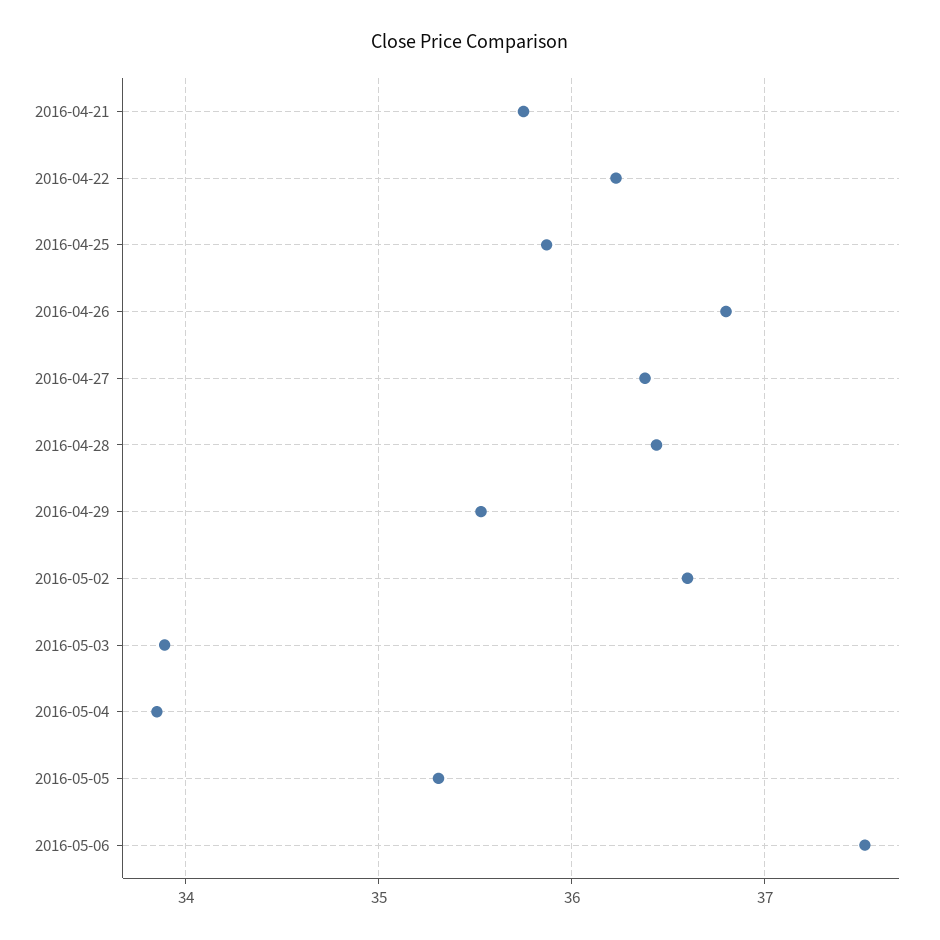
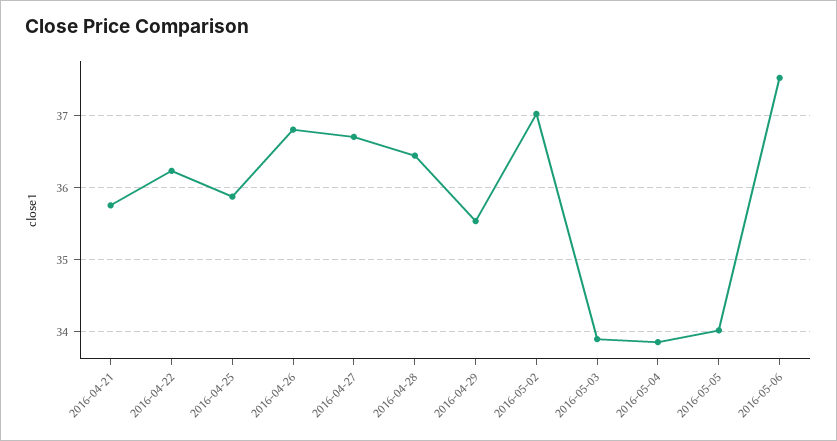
  {
    "2016-04-21": 35.8,
    "2016-04-22": 36.2,
    "2016-04-25": 35.9,
    "2016-04-26": 36.8,
-   "2016-04-27": 36.4,
+   "2016-04-27": 36.7,
    "2016-04-28": 36.4,
    "2016-04-29": 35.5,
-   "2016-05-02": 36.6,
+   "2016-05-02": 37,
    "2016-05-03": 33.9,
    "2016-05-04": 33.9,
-   "2016-05-05": 35.3,
+   "2016-05-05": 34,
    "2016-05-06": 37.5
  }

